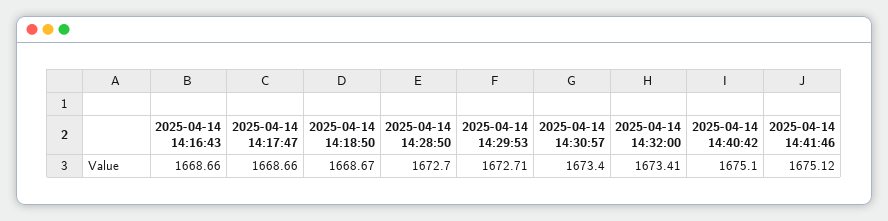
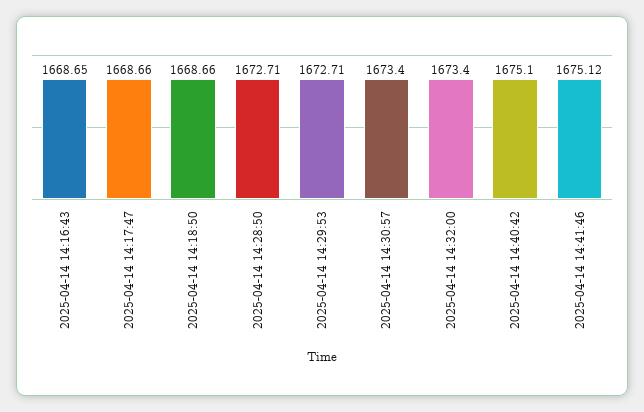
  {
-   "2025-04-14 14:16:43": 1668.66,
+   "2025-04-14 14:16:43": 1668.65,
    "2025-04-14 14:17:47": 1668.66,
-   "2025-04-14 14:18:50": 1668.67,
+   "2025-04-14 14:18:50": 1668.66,
-   "2025-04-14 14:28:50": 1672.7,
+   "2025-04-14 14:28:50": 1672.71,
    "2025-04-14 14:29:53": 1672.71,
    "2025-04-14 14:30:57": 1673.4,
-   "2025-04-14 14:32:00": 1673.41,
+   "2025-04-14 14:32:00": 1673.4,
    "2025-04-14 14:40:42": 1675.1,
    "2025-04-14 14:41:46": 1675.12
  }

